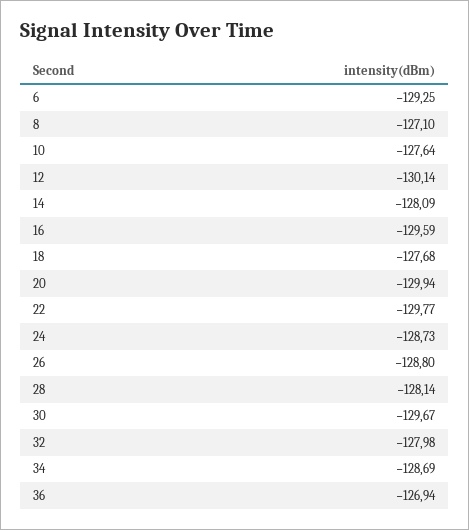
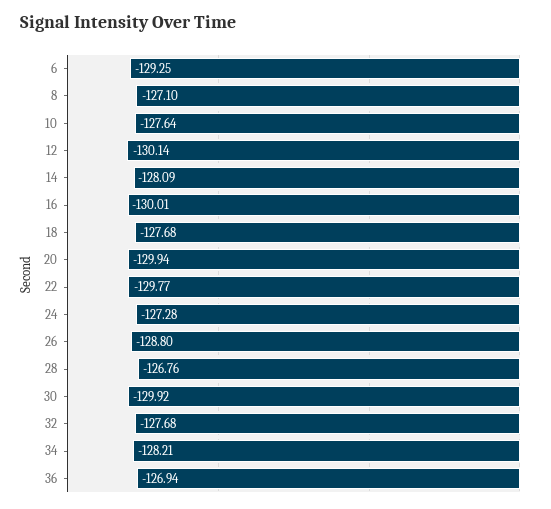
  {
    "6": -129.25,
    "8": -127.1,
    "10": -127.64,
    "12": -130.14,
    "14": -128.09,
-   "16": -129.59,
+   "16": -130.01,
    "18": -127.68,
    "20": -129.94,
    "22": -129.77,
-   "24": -128.73,
+   "24": -127.28,
    "26": -128.8,
-   "28": -128.14,
+   "28": -126.76,
-   "30": -129.67,
+   "30": -129.92,
-   "32": -127.98,
+   "32": -127.68,
-   "34": -128.69,
+   "34": -128.21,
    "36": -126.94
  }

